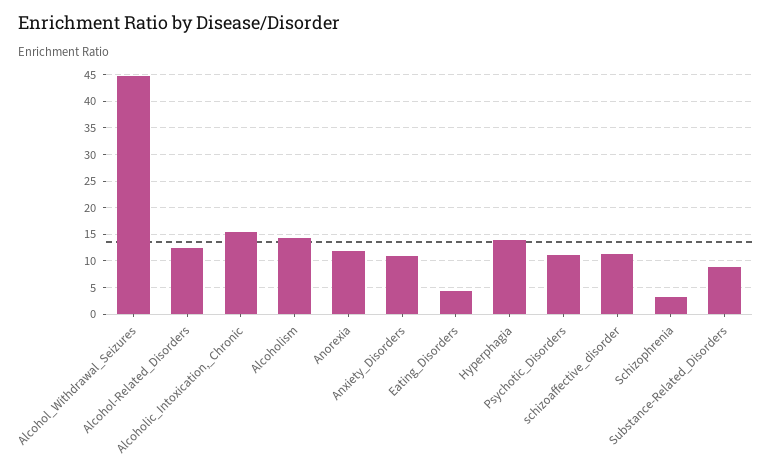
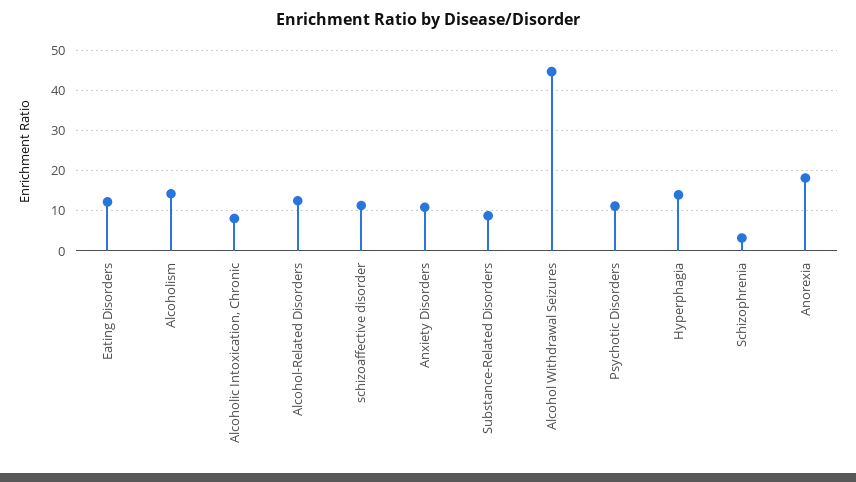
  {
    "Alcohol_Withdrawal_Seizures": 44,
    "Alcohol-Related_Disorders": 12,
-   "Alcoholic_Intoxication,_Chronic": 15,
+   "Alcoholic_Intoxication,_Chronic": 8,
    "Alcoholism": 14,
-   "Anorexia": 12.5,
+   "Anorexia": 18,
    "Anxiety_Disorders": 10,
-   "Eating_Disorders": 5,
+   "Eating_Disorders": 12,
    "Hyperphagia": 14,
    "Psychotic_Disorders": 12,
    "schizoaffective_disorder": 12,
    "Schizophrenia": 4,
    "Substance-Related_Disorders": 8
  }

